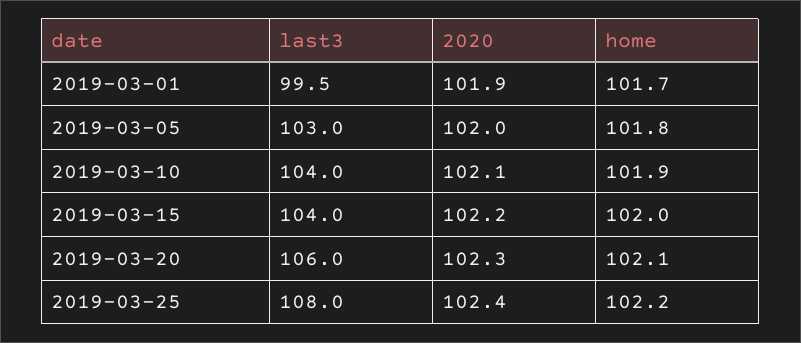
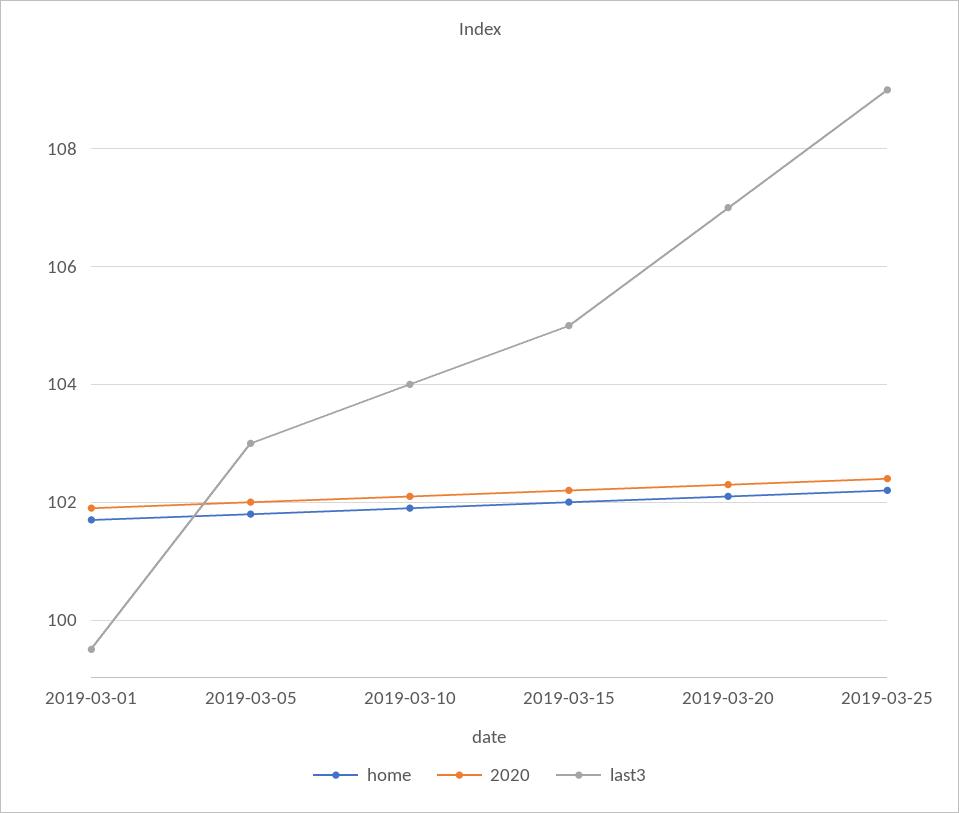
  {
    "last3": {
      "2019-03-01": 99.5,
      "2019-03-05": 103,
      "2019-03-10": 104,
-     "2019-03-15": 104,
+     "2019-03-15": 105,
-     "2019-03-20": 106,
+     "2019-03-20": 107,
-     "2019-03-25": 108
+     "2019-03-25": 109
    },
    "2020": {
      "2019-03-01": 101.9,
      "2019-03-05": 102,
      "2019-03-10": 102.1,
      "2019-03-15": 102.2,
      "2019-03-20": 102.3,
      "2019-03-25": 102.4
    },
    "home": {
      "2019-03-01": 101.7,
      "2019-03-05": 101.8,
      "2019-03-10": 101.9,
      "2019-03-15": 102,
      "2019-03-20": 102.1,
      "2019-03-25": 102.2
    }
  }

